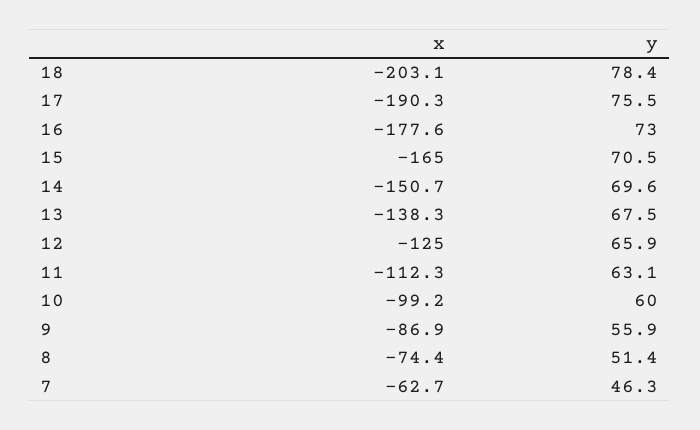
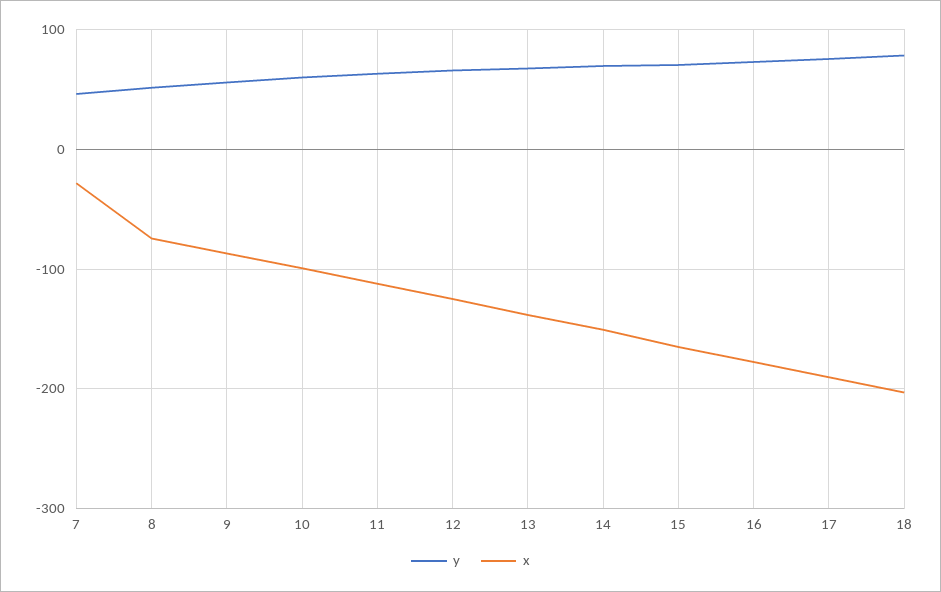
  {
    "x": {
      "18": -203.1,
      "17": -190.3,
      "16": -177.6,
      "15": -165,
      "14": -150.7,
      "13": -138.3,
      "12": -125,
      "11": -112.3,
      "10": -99.2,
      "9": -86.9,
      "8": -74.4,
-     "7": -62.7
+     "7": -30
    },
    "y": {
      "18": 78.4,
      "17": 75.5,
      "16": 73,
      "15": 70.5,
      "14": 69.6,
      "13": 67.5,
      "12": 65.9,
      "11": 63.1,
      "10": 60,
      "9": 55.9,
      "8": 51.4,
      "7": 46.3
    }
  }

